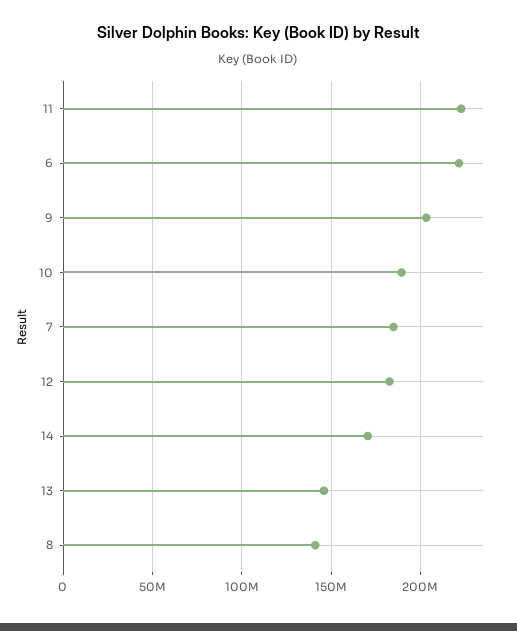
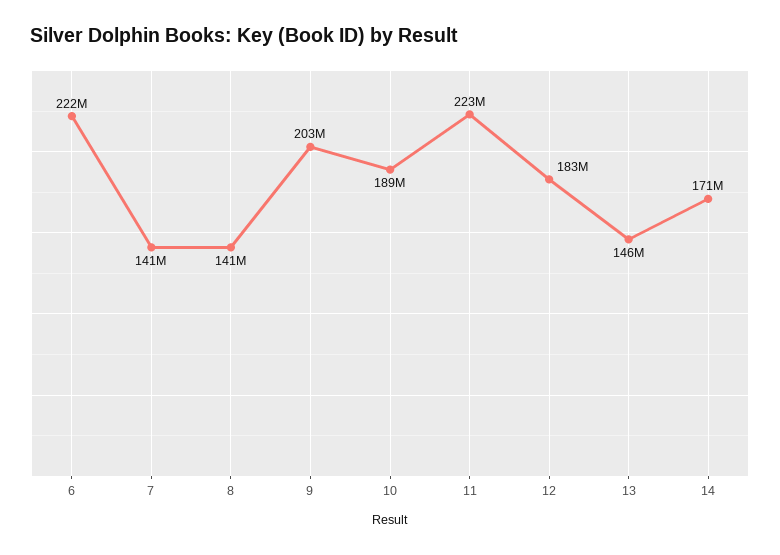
  {
    "11": 223000000,
    "6": 222000000,
    "9": 203000000,
    "10": 189000000,
-   "7": 185000000,
+   "7": 141000000,
    "12": 183000000,
    "14": 171000000,
    "13": 146000000,
    "8": 141000000
  }

